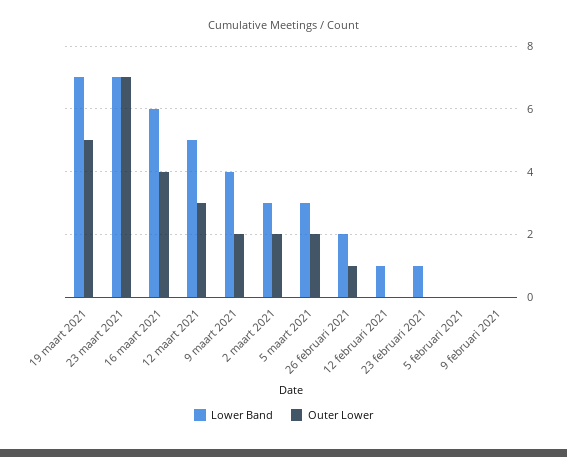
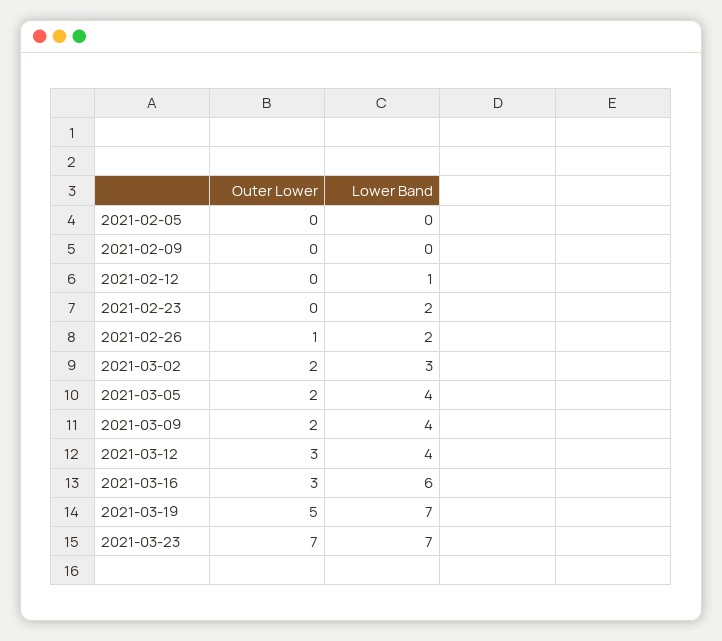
  {
    "Lower Band": {
      "19 maart 2021": 7,
      "23 maart 2021": 7,
      "16 maart 2021": 6,
-     "12 maart 2021": 5,
+     "12 maart 2021": 4,
      "9 maart 2021": 4,
      "2 maart 2021": 3,
-     "5 maart 2021": 3,
+     "5 maart 2021": 4,
      "26 februari 2021": 2,
      "12 februari 2021": 1,
-     "23 februari 2021": 1,
+     "23 februari 2021": 2,
      "5 februari 2021": 0,
      "9 februari 2021": 0
    },
    "Outer Lower": {
      "19 maart 2021": 5,
      "23 maart 2021": 7,
-     "16 maart 2021": 4,
+     "16 maart 2021": 3,
      "12 maart 2021": 3,
      "9 maart 2021": 2,
      "2 maart 2021": 2,
      "5 maart 2021": 2,
      "26 februari 2021": 1,
      "12 februari 2021": 0,
      "23 februari 2021": 0,
      "5 februari 2021": 0,
      "9 februari 2021": 0
    }
  }

